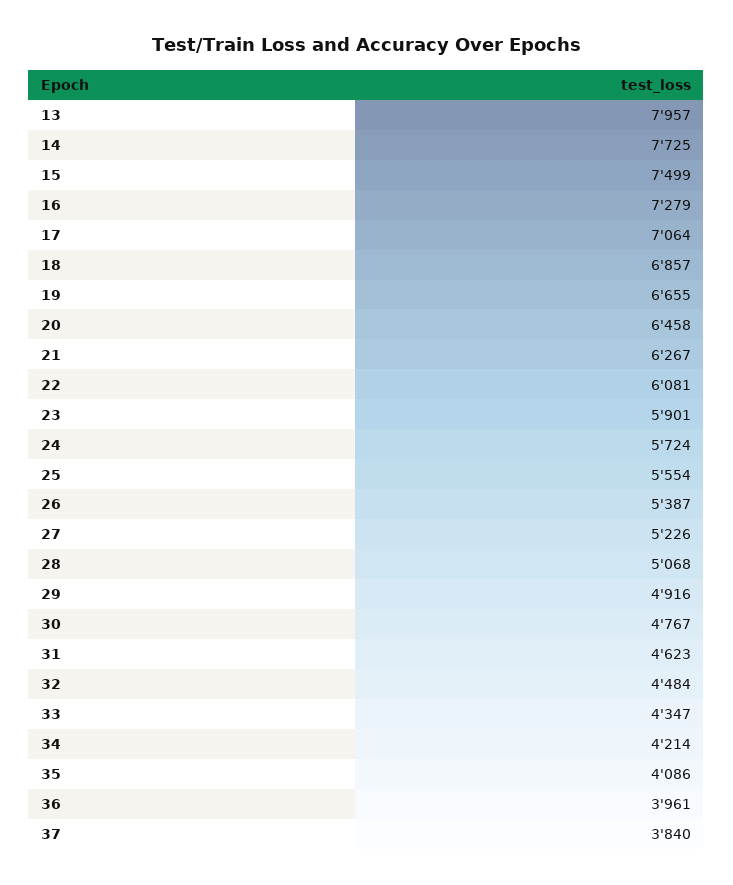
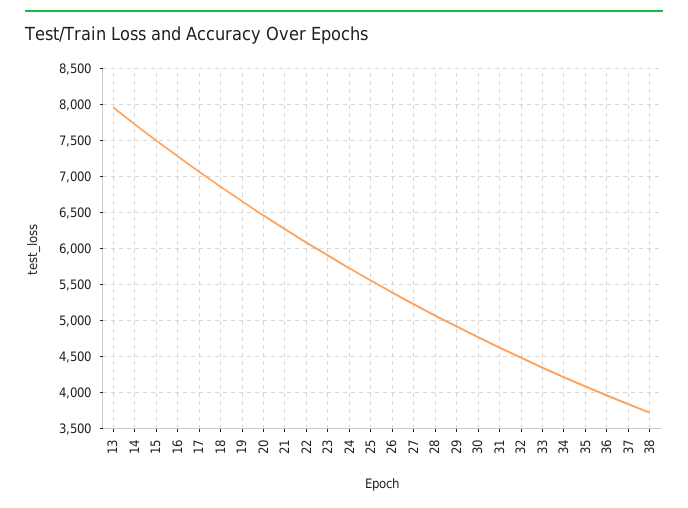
  {
    "13": 7957,
    "14": 7725,
    "15": 7499,
    "16": 7279,
    "17": 7064,
    "18": 6857,
    "19": 6655,
    "20": 6458,
    "21": 6267,
    "22": 6081,
    "23": 5901,
    "24": 5724,
    "25": 5554,
    "26": 5387,
    "27": 5226,
    "28": 5068,
    "29": 4916,
    "30": 4767,
    "31": 4623,
    "32": 4484,
    "33": 4347,
    "34": 4214,
    "35": 4086,
    "36": 3961,
-   "37": 3840
+   "37": 3840,
+   "38": 3700
  }

